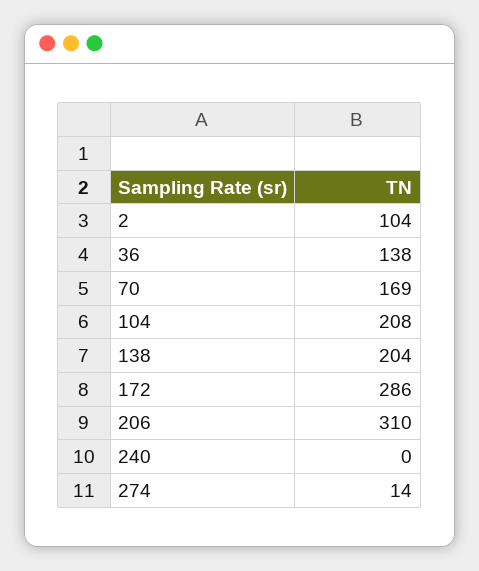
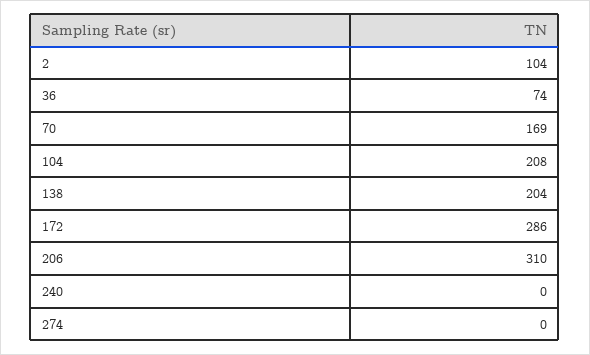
  {
    "2": 104,
-   "36": 138,
+   "36": 74,
    "70": 169,
    "104": 208,
    "138": 204,
    "172": 286,
    "206": 310,
    "240": 0,
-   "274": 14
+   "274": 0
  }

